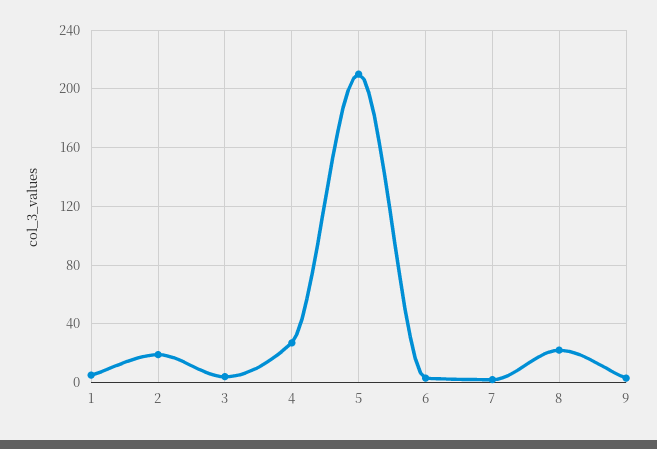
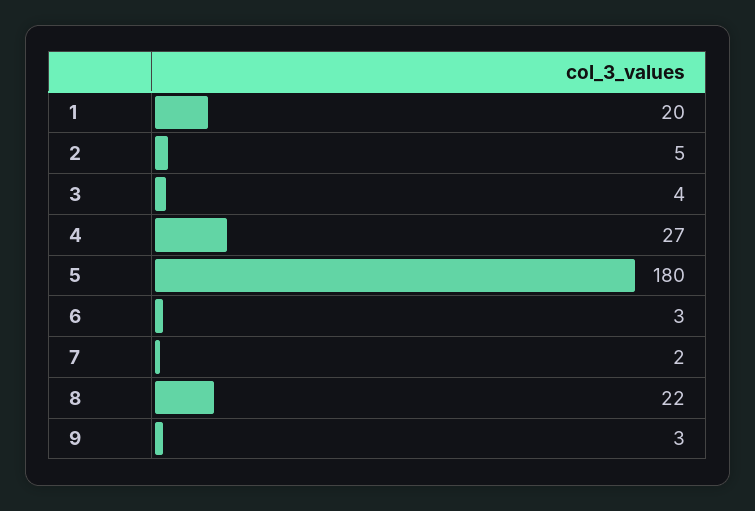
  {
-   "1": 5,
+   "1": 20,
-   "2": 20,
+   "2": 5,
    "3": 4,
    "4": 27,
-   "5": 210,
+   "5": 180,
    "6": 3,
    "7": 2,
    "8": 22,
    "9": 3
  }

